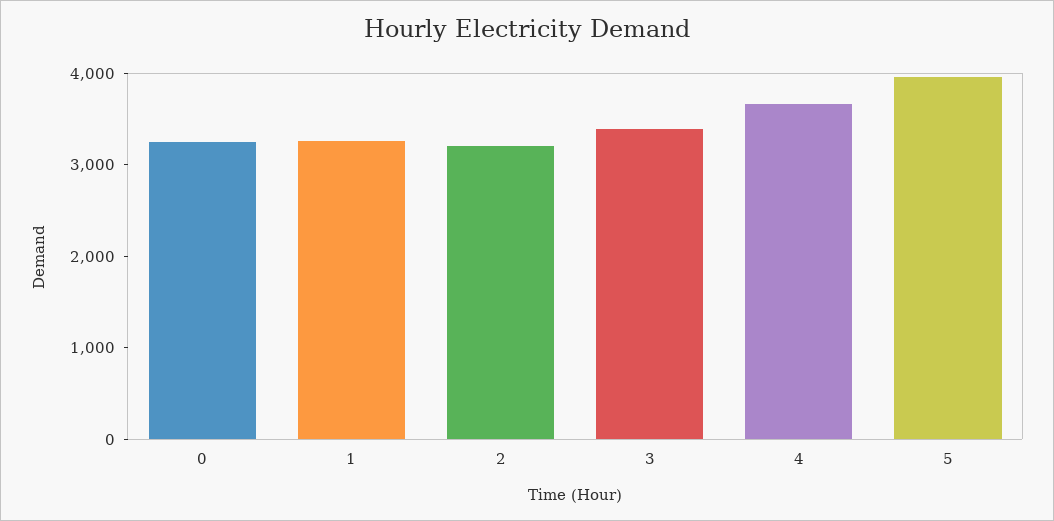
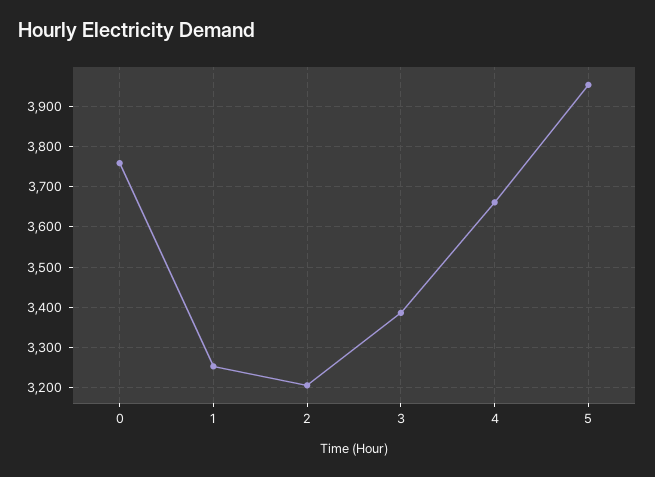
  {
-   "0": 3200,
+   "0": 3760,
    "1": 3260,
    "2": 3200,
    "3": 3380,
    "4": 3660,
    "5": 3960
  }

